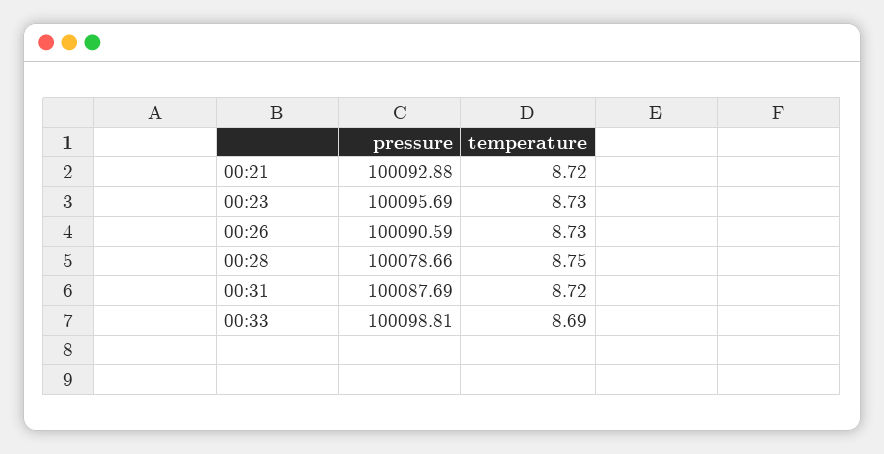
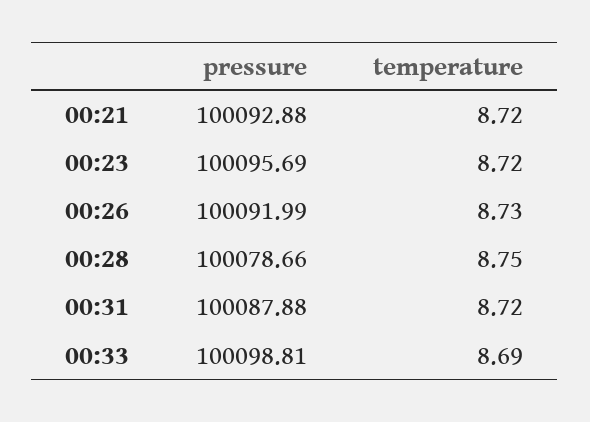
  {
    "pressure": {
      "00:21": 100092.88,
      "00:23": 100095.69,
-     "00:26": 100090.59,
+     "00:26": 100091.99,
      "00:28": 100078.66,
-     "00:31": 100087.69,
+     "00:31": 100087.88,
      "00:33": 100098.81
    },
    "temperature": {
      "00:21": 8.72,
-     "00:23": 8.73,
+     "00:23": 8.72,
      "00:26": 8.73,
      "00:28": 8.75,
      "00:31": 8.72,
      "00:33": 8.69
    }
  }

